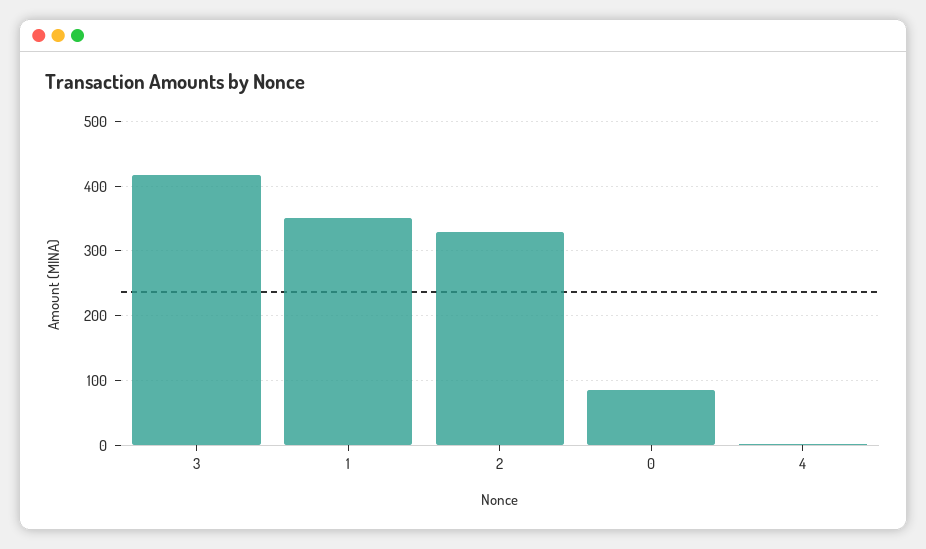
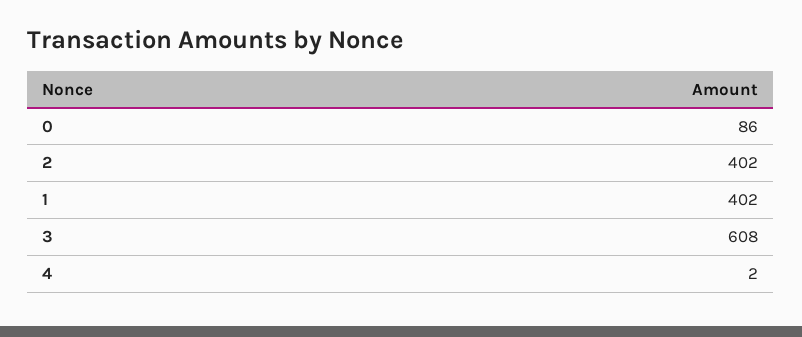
  {
-   "3": 420,
+   "3": 608,
-   "1": 350,
+   "1": 402,
-   "2": 330,
+   "2": 402,
    "0": 86,
    "4": 2
  }

